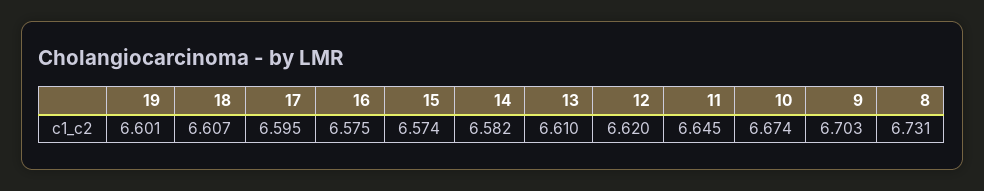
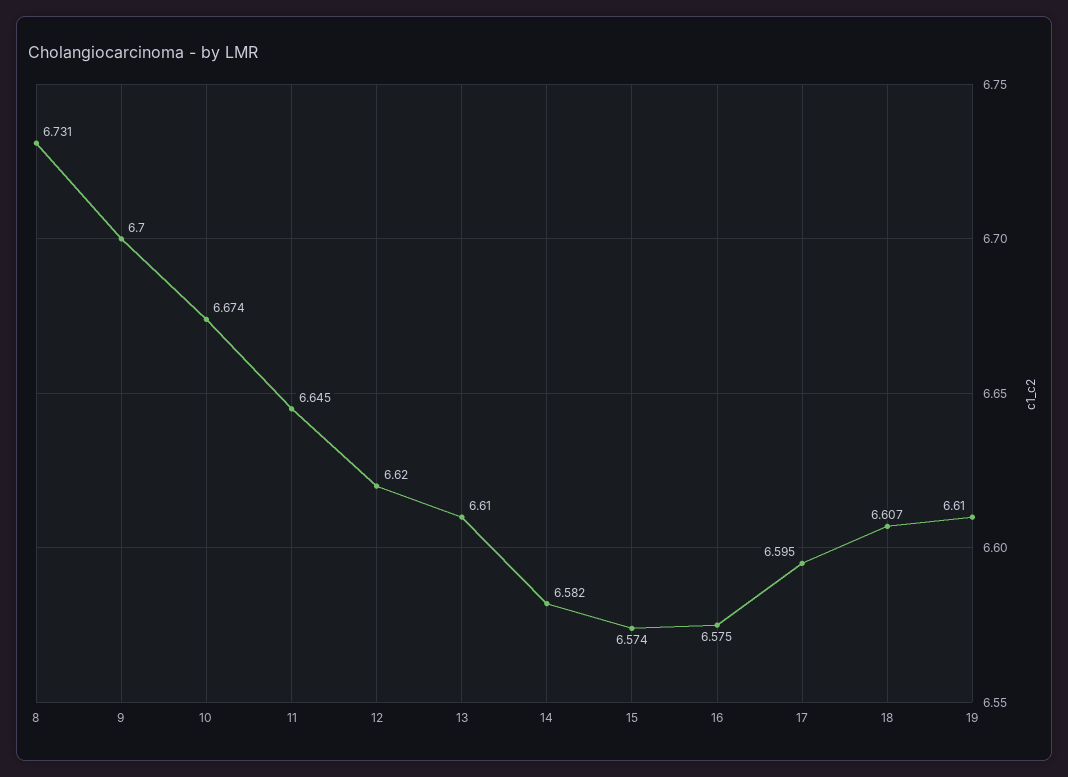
  {
-   "19": 6.601,
+   "19": 6.61,
    "18": 6.607,
    "17": 6.595,
    "16": 6.575,
    "15": 6.574,
    "14": 6.582,
    "13": 6.61,
    "12": 6.62,
    "11": 6.645,
    "10": 6.674,
-   "9": 6.703,
+   "9": 6.7,
    "8": 6.731
  }

